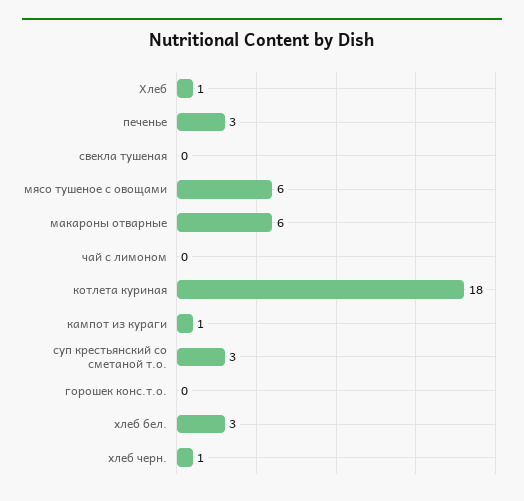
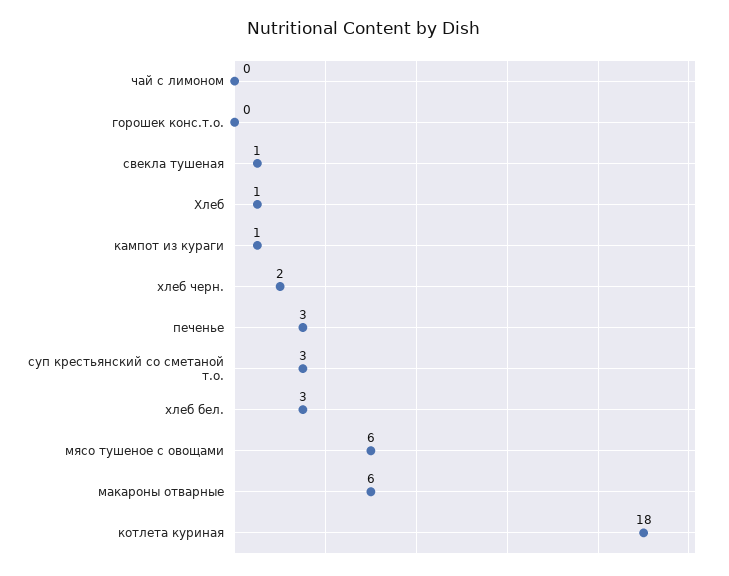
  {
    "Хлеб": 1,
    "печенье": 3,
-   "свекла тушеная": 0,
+   "свекла тушеная": 1,
    "мясо тушеное с овощами": 6,
    "макароны отварные": 6,
    "чай с лимоном": 0,
    "котлета куриная": 18,
    "кампот из кураги": 1,
    "суп крестьянский со сметаной т.о.": 3,
    "горошек конс.т.о.": 0,
    "хлеб бел.": 3,
-   "хлеб черн.": 1
+   "хлеб черн.": 2
  }

